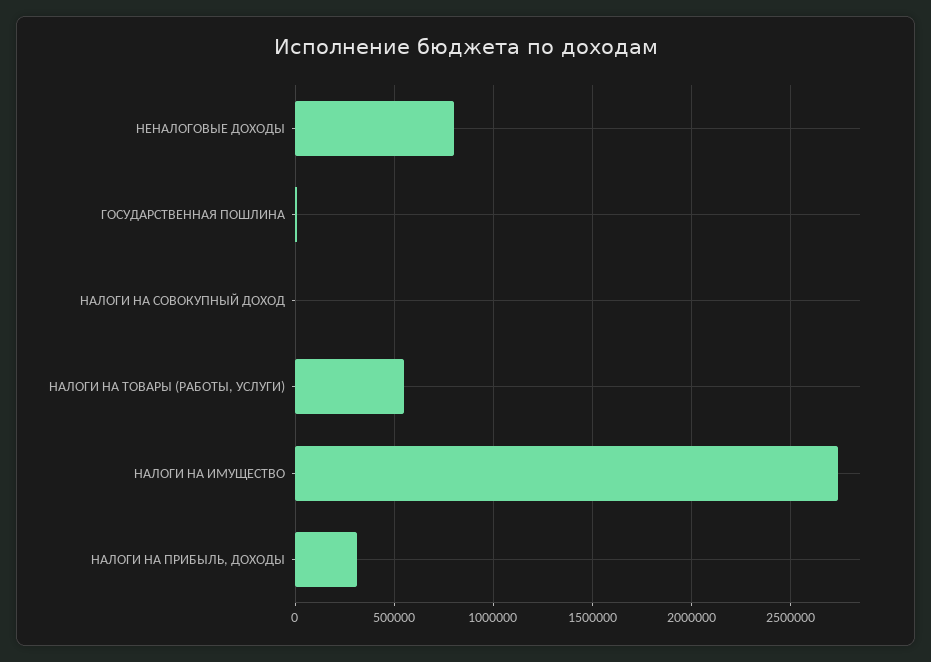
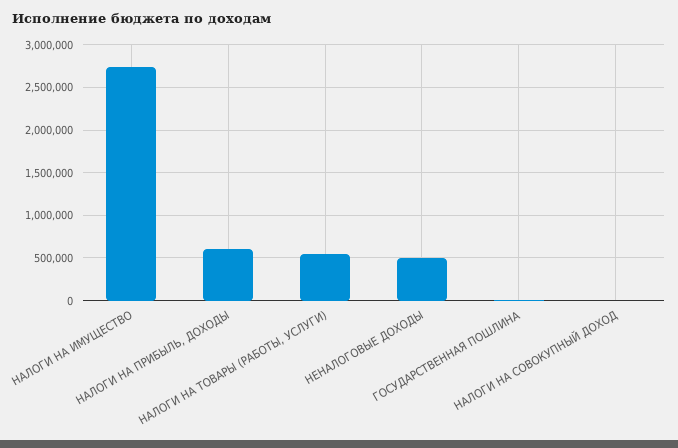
  {
-   "НЕНАЛОГОВЫЕ ДОХОДЫ": 800000,
+   "НЕНАЛОГОВЫЕ ДОХОДЫ": 500000,
    "ГОСУДАРСТВЕННАЯ ПОШЛИНА": 0,
    "НАЛОГИ НА СОВОКУПНЫЙ ДОХОД": 0,
    "НАЛОГИ НА ТОВАРЫ (РАБОТЫ, УСЛУГИ)": 550000,
    "НАЛОГИ НА ИМУЩЕСТВО": 2750000,
-   "НАЛОГИ НА ПРИБЫЛЬ, ДОХОДЫ": 300000
+   "НАЛОГИ НА ПРИБЫЛЬ, ДОХОДЫ": 600000
  }

